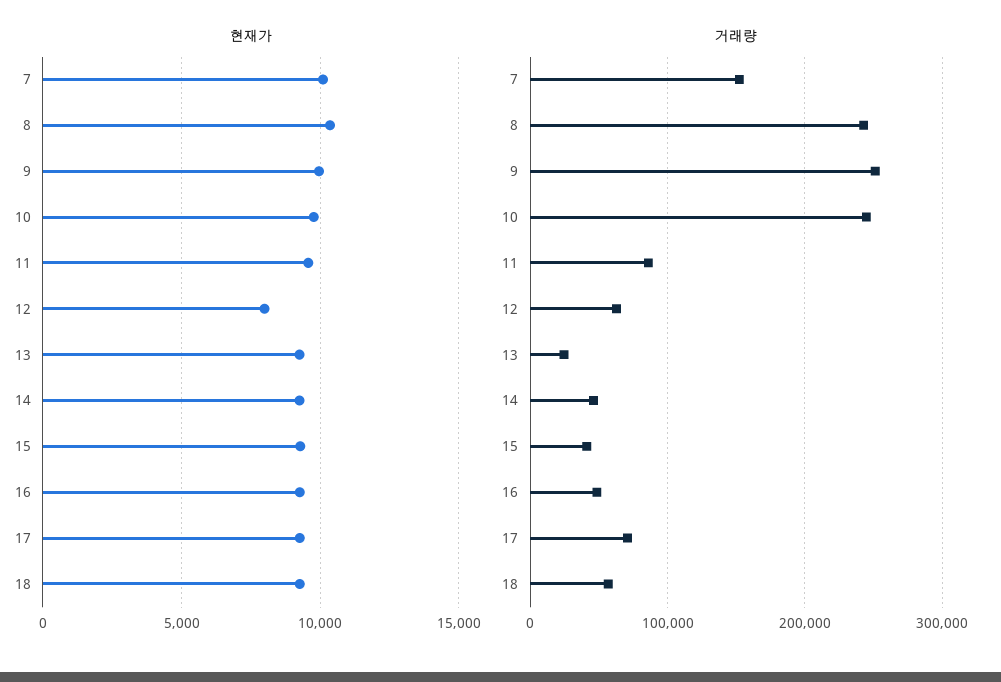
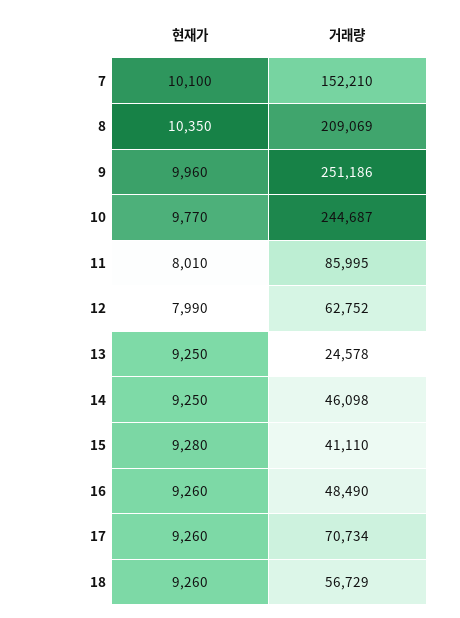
  {
    "현재가": {
      "7": 10100,
      "8": 10350,
      "9": 9960,
      "10": 9770,
-     "11": 9500,
+     "11": 8010,
      "12": 7990,
      "13": 9250,
      "14": 9250,
      "15": 9280,
      "16": 9260,
      "17": 9260,
      "18": 9260
    },
    "거래량": {
      "7": 152210,
-     "8": 240000,
+     "8": 209069,
      "9": 251186,
      "10": 244687,
      "11": 85995,
      "12": 62752,
      "13": 24578,
      "14": 46098,
      "15": 41110,
      "16": 48490,
      "17": 70734,
      "18": 56729
    }
  }

